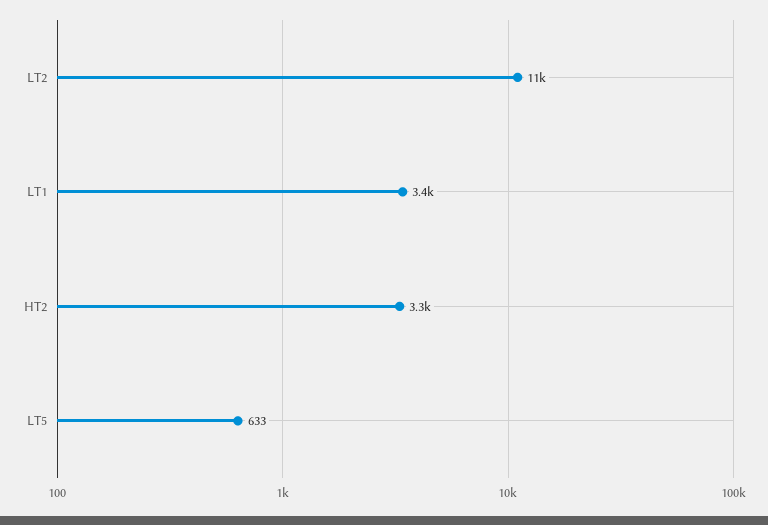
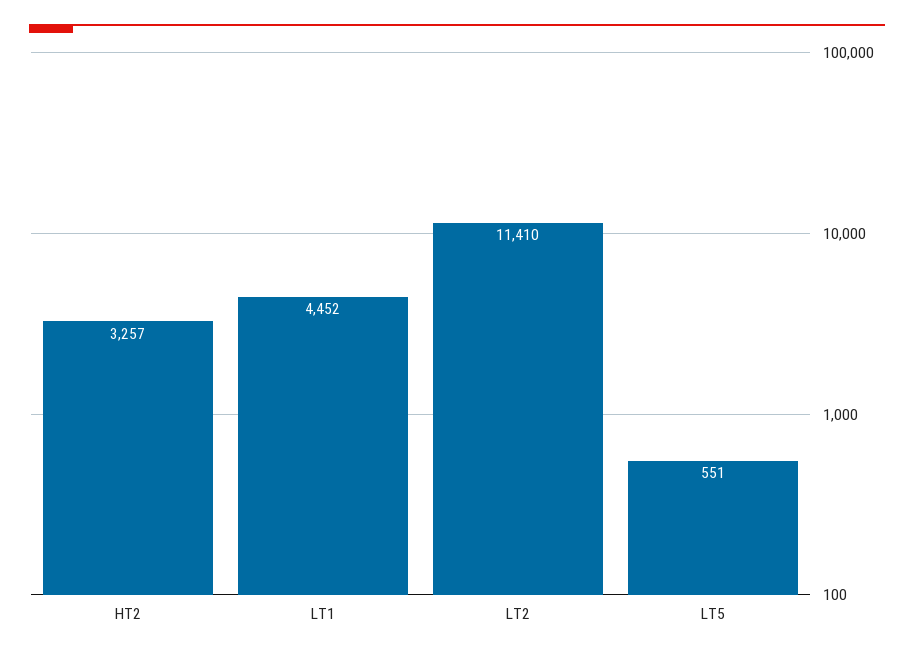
  {
    "LT2": 11410,
-   "LT1": 3400,
+   "LT1": 4452,
    "HT2": 3257,
-   "LT5": 633
+   "LT5": 551
  }

